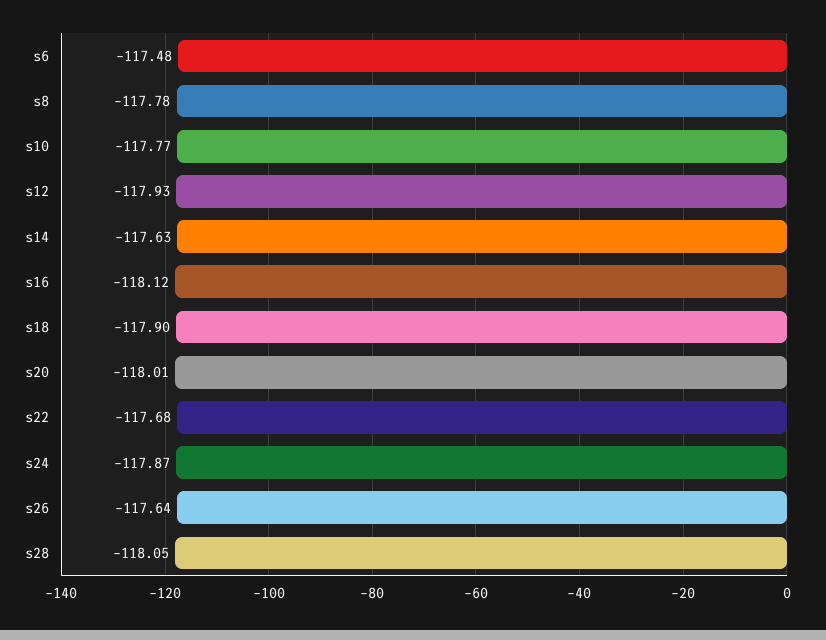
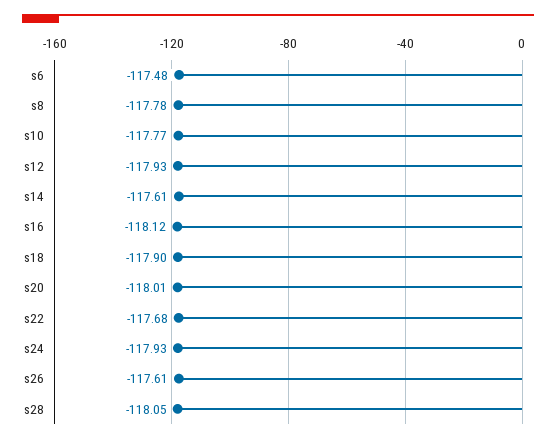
  {
    "s6": -117.48,
    "s8": -117.78,
    "s10": -117.77,
    "s12": -117.93,
-   "s14": -117.63,
+   "s14": -117.61,
    "s16": -118.12,
    "s18": -117.9,
    "s20": -118.01,
    "s22": -117.68,
-   "s24": -117.87,
+   "s24": -117.93,
-   "s26": -117.64,
+   "s26": -117.61,
    "s28": -118.05
  }

